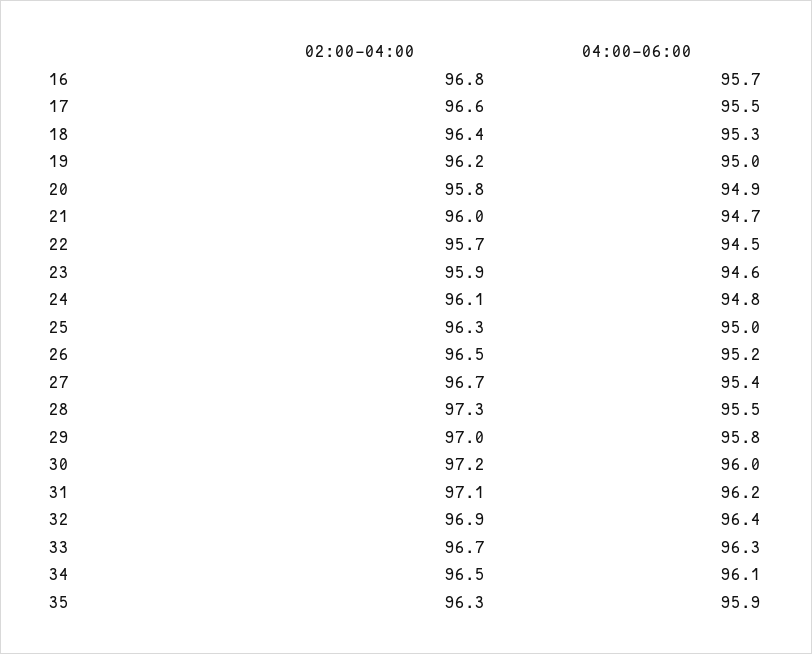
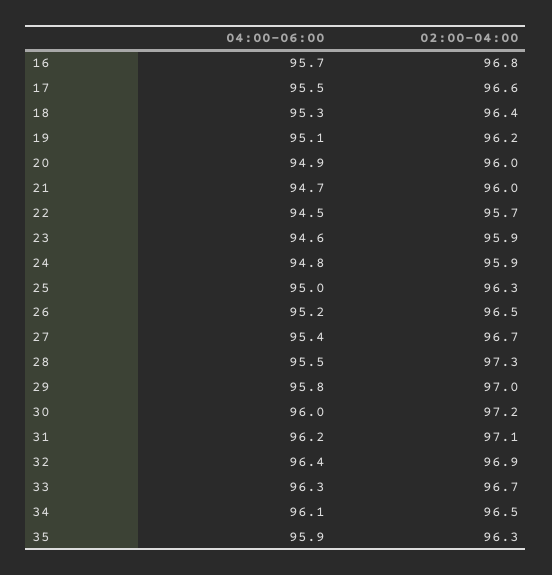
  {
    "02:00-04:00": {
      "16": 96.8,
      "17": 96.6,
      "18": 96.4,
      "19": 96.2,
-     "20": 95.8,
+     "20": 96,
      "21": 96,
      "22": 95.7,
      "23": 95.9,
-     "24": 96.1,
+     "24": 95.9,
      "25": 96.3,
      "26": 96.5,
      "27": 96.7,
      "28": 97.3,
      "29": 97,
      "30": 97.2,
      "31": 97.1,
      "32": 96.9,
      "33": 96.7,
      "34": 96.5,
      "35": 96.3
    },
    "04:00-06:00": {
      "16": 95.7,
      "17": 95.5,
      "18": 95.3,
-     "19": 95,
+     "19": 95.1,
      "20": 94.9,
      "21": 94.7,
      "22": 94.5,
      "23": 94.6,
      "24": 94.8,
      "25": 95,
      "26": 95.2,
      "27": 95.4,
      "28": 95.5,
      "29": 95.8,
      "30": 96,
      "31": 96.2,
      "32": 96.4,
      "33": 96.3,
      "34": 96.1,
      "35": 95.9
    }
  }

